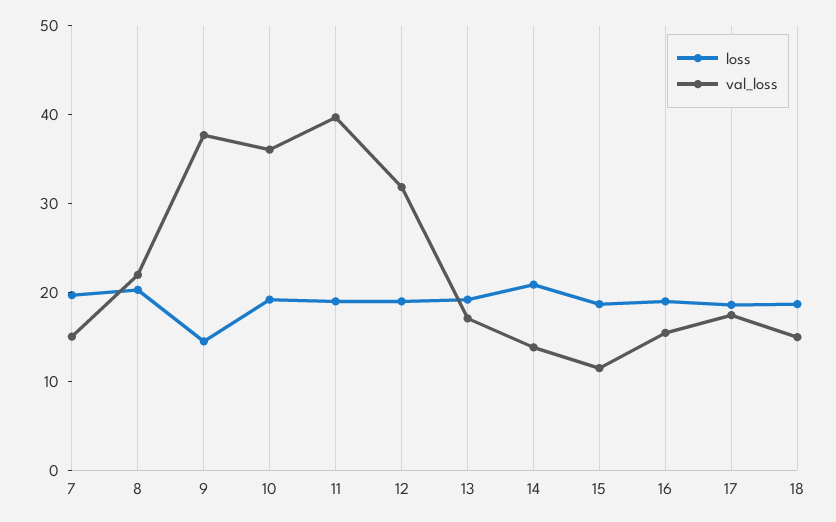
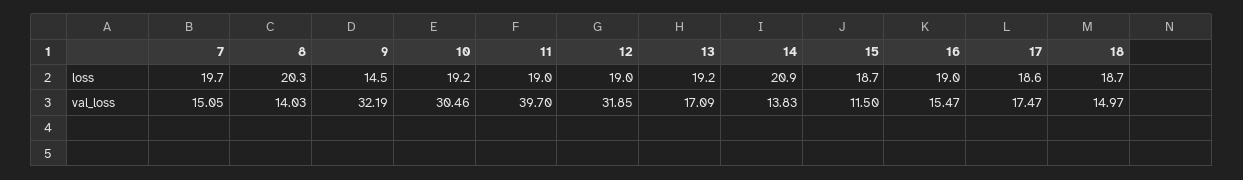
  {
    "loss": {
      "7": 19.7,
      "8": 20.3,
      "9": 14.5,
      "10": 19.2,
      "11": 19,
      "12": 19,
      "13": 19.2,
      "14": 20.9,
      "15": 18.7,
      "16": 19,
      "17": 18.6,
      "18": 18.7
    },
    "val_loss": {
      "7": 15.05,
-     "8": 22,
+     "8": 14.03,
-     "9": 38,
+     "9": 32.19,
-     "10": 36,
+     "10": 30.46,
      "11": 39.7,
      "12": 31.85,
      "13": 17.09,
      "14": 13.83,
      "15": 11.5,
      "16": 15.47,
      "17": 17.47,
      "18": 14.97
    }
  }

